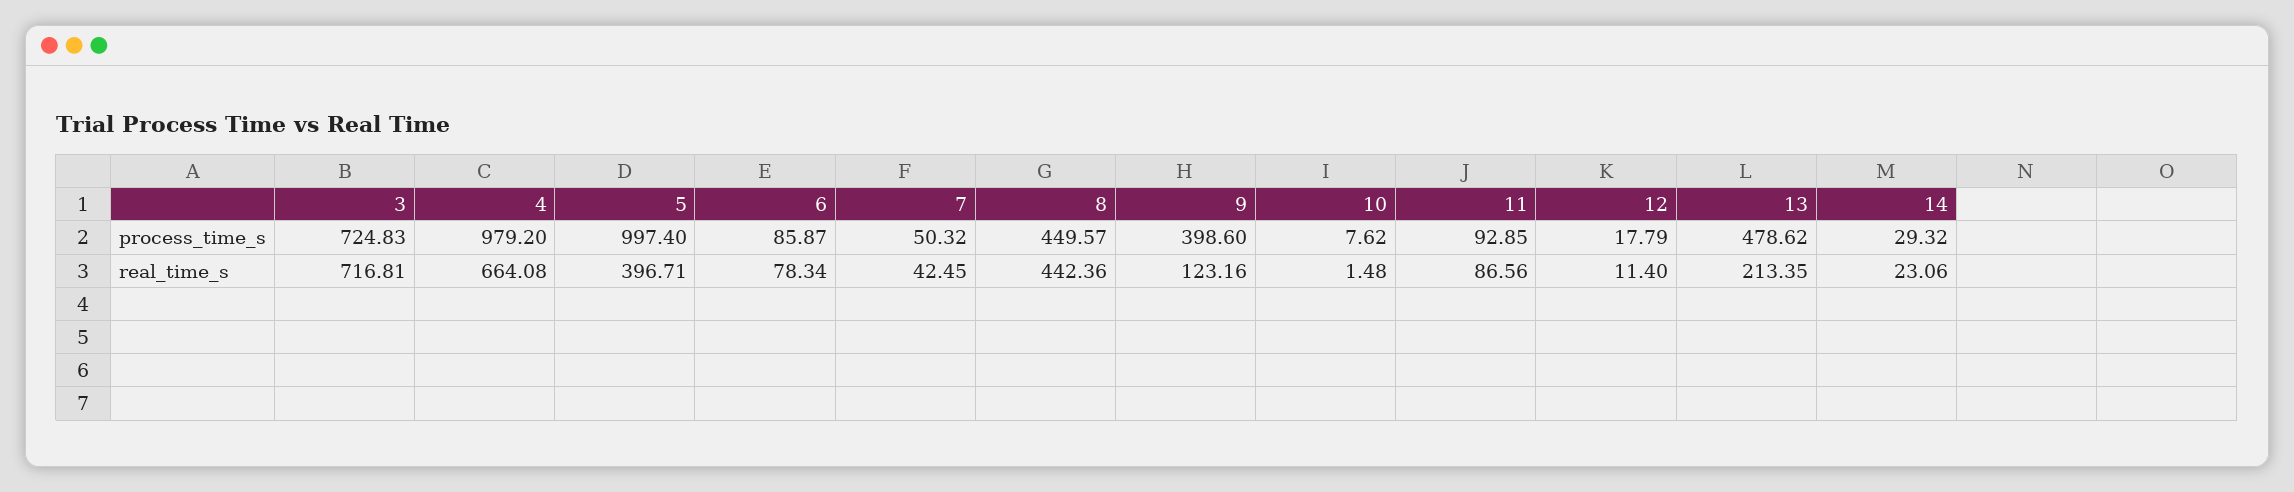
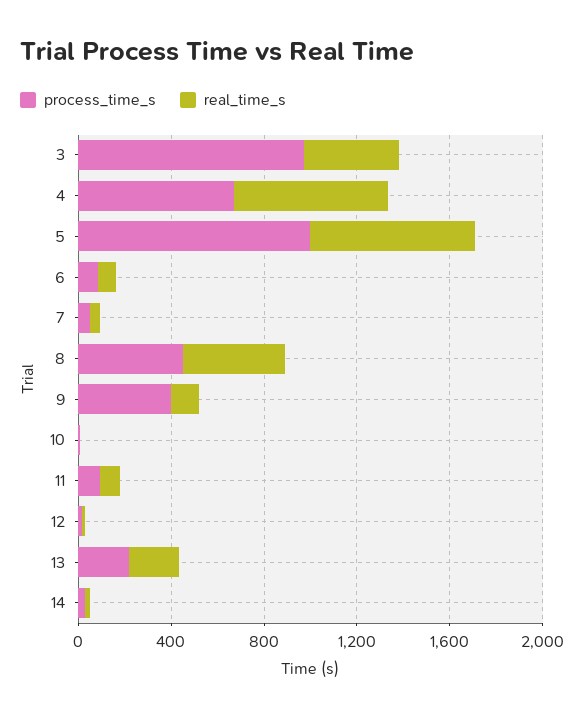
  {
    "process_time_s": {
-     "3": 724.83,
+     "3": 1000,
-     "4": 979.2,
+     "4": 700,
      "5": 997.4,
      "6": 85.87,
      "7": 50.32,
      "8": 449.57,
      "9": 398.6,
      "10": 7.62,
      "11": 92.85,
      "12": 17.79,
-     "13": 478.62,
+     "13": 200,
      "14": 29.32
    },
    "real_time_s": {
-     "3": 716.81,
+     "3": 400,
      "4": 664.08,
-     "5": 396.71,
+     "5": 700,
      "6": 78.34,
      "7": 42.45,
      "8": 442.36,
      "9": 123.16,
      "10": 1.48,
      "11": 86.56,
      "12": 11.4,
      "13": 213.35,
      "14": 23.06
    }
  }

